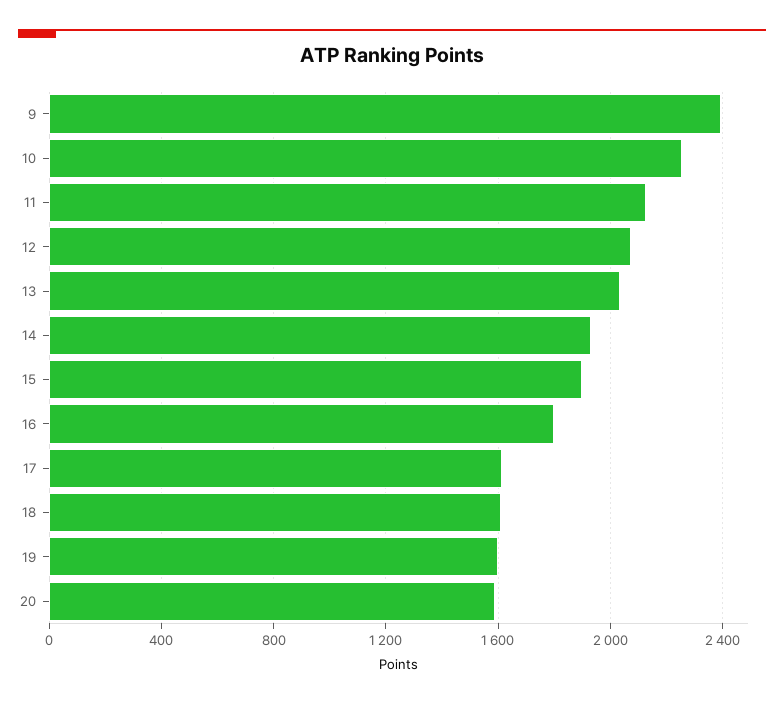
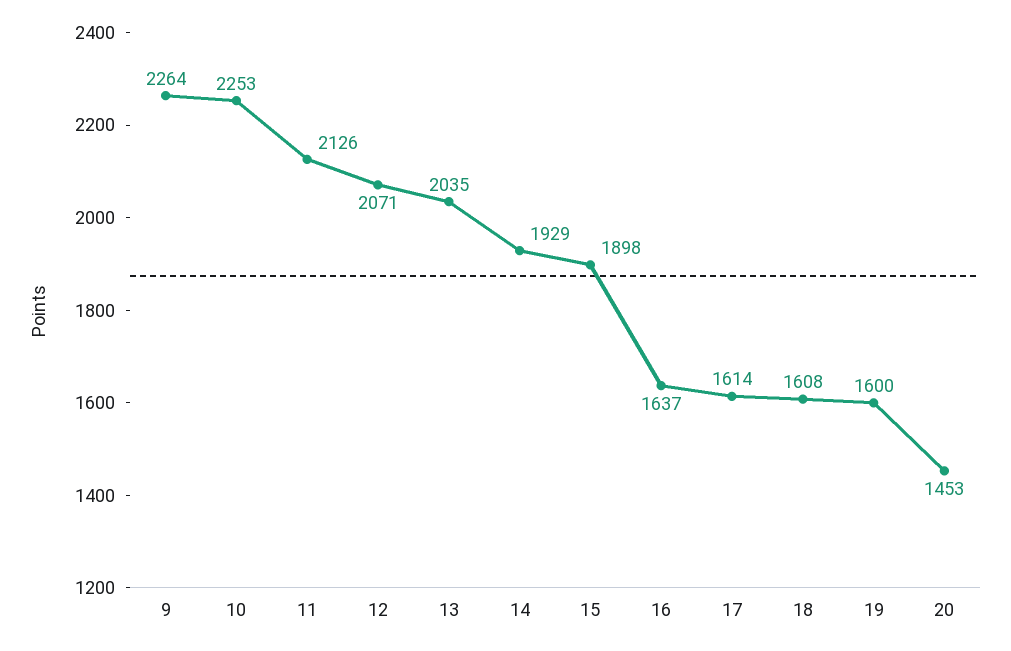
  {
-   "9": 2400,
+   "9": 2264,
    "10": 2253,
    "11": 2126,
    "12": 2071,
    "13": 2035,
    "14": 1929,
    "15": 1898,
-   "16": 1800,
+   "16": 1637,
    "17": 1614,
    "18": 1608,
    "19": 1600,
-   "20": 1600
+   "20": 1453
  }

